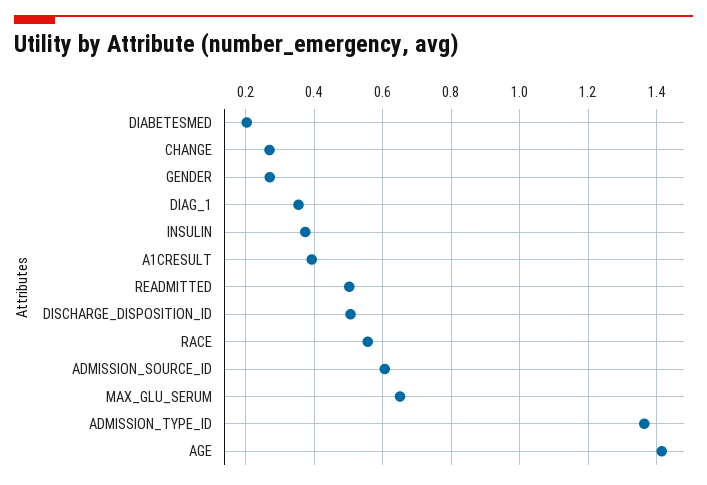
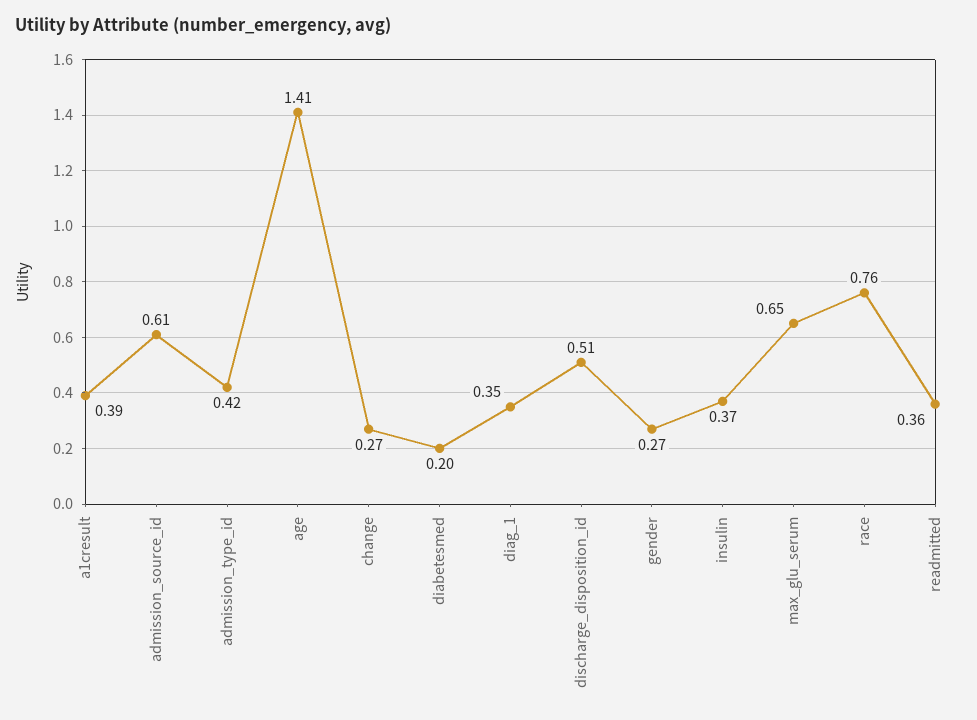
  {
    "DIABETESMED": 0.2,
    "CHANGE": 0.27,
    "GENDER": 0.27,
    "DIAG_1": 0.35,
    "INSULIN": 0.37,
    "A1CRESULT": 0.39,
-   "READMITTED": 0.5,
+   "READMITTED": 0.36,
    "DISCHARGE_DISPOSITION_ID": 0.51,
-   "RACE": 0.56,
+   "RACE": 0.76,
    "ADMISSION_SOURCE_ID": 0.61,
    "MAX_GLU_SERUM": 0.65,
-   "ADMISSION_TYPE_ID": 1.36,
+   "ADMISSION_TYPE_ID": 0.42,
    "AGE": 1.41
  }

